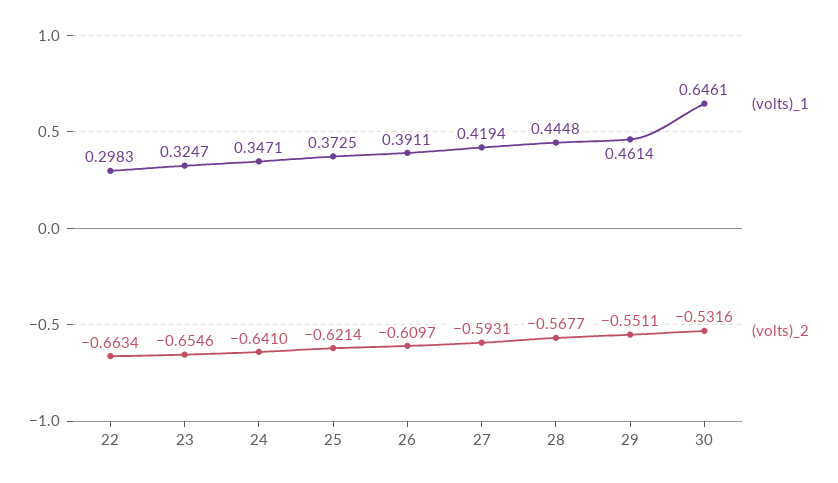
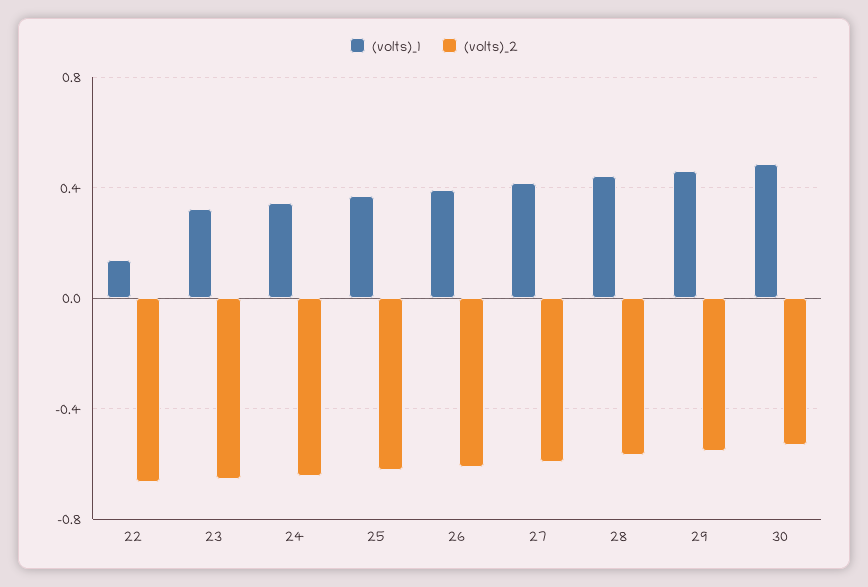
  {
    "(volts)_1": {
-     "22": 0.2983,
+     "22": 0.15,
      "23": 0.3247,
      "24": 0.3471,
      "25": 0.3725,
      "26": 0.3911,
      "27": 0.4194,
      "28": 0.4448,
      "29": 0.4614,
-     "30": 0.6461
+     "30": 0.5
    },
    "(volts)_2": {
      "22": -0.6634,
      "23": -0.6546,
      "24": -0.641,
      "25": -0.6214,
      "26": -0.6097,
      "27": -0.5931,
      "28": -0.5677,
      "29": -0.5511,
      "30": -0.5316
    }
  }

